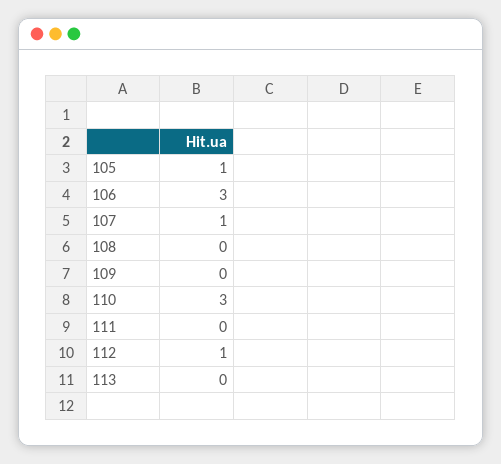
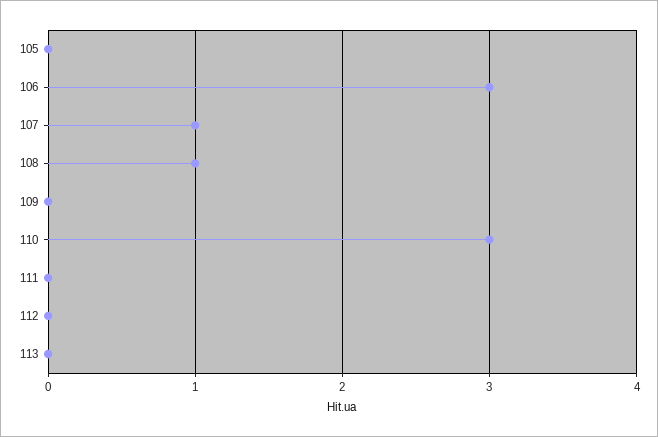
  {
-   "105": 1,
+   "105": 0,
    "106": 3,
    "107": 1,
-   "108": 0,
+   "108": 1,
    "109": 0,
    "110": 3,
    "111": 0,
-   "112": 1,
+   "112": 0,
    "113": 0
  }

